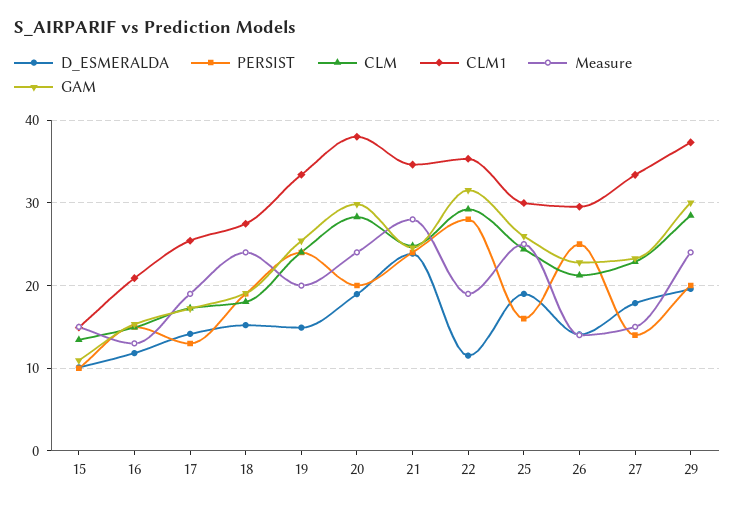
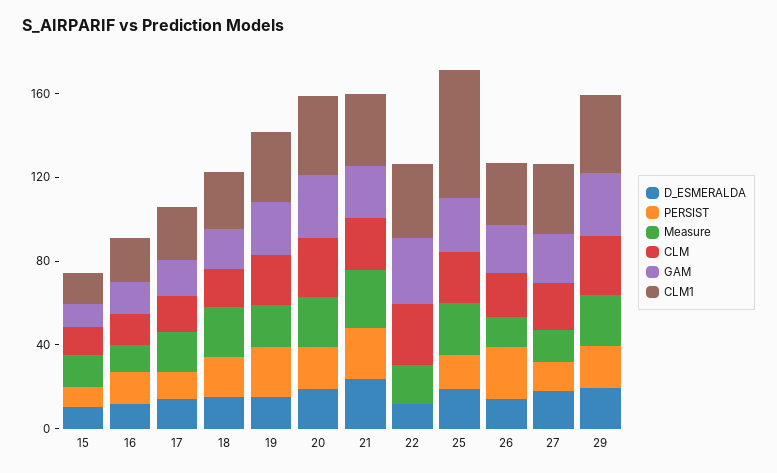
  {
    "D_ESMERALDA": {
      "15": 10,
      "16": 12,
      "17": 14,
      "18": 15,
      "19": 15,
      "20": 19,
      "21": 24,
      "22": 12,
      "25": 19,
      "26": 14,
      "27": 18,
      "29": 20
    },
    "PERSIST": {
      "15": 10,
      "16": 15,
      "17": 13,
      "18": 19,
      "19": 24,
      "20": 20,
      "21": 24,
-     "22": 28,
+     "22": 0,
      "25": 16,
      "26": 25,
      "27": 14,
      "29": 20
    },
    "CLM": {
      "15": 13,
      "16": 15,
      "17": 17,
      "18": 18,
      "19": 24,
      "20": 28,
      "21": 25,
      "22": 29,
      "25": 24,
      "26": 21,
      "27": 23,
      "29": 28
    },
    "CLM1": {
      "15": 15,
      "16": 21,
      "17": 25,
      "18": 27,
      "19": 33,
      "20": 38,
      "21": 35,
      "22": 35,
-     "25": 30,
+     "25": 60,
      "26": 30,
      "27": 33,
      "29": 37
    },
    "Measure": {
      "15": 15,
      "16": 13,
      "17": 19,
      "18": 24,
      "19": 20,
      "20": 24,
      "21": 28,
      "22": 19,
      "25": 25,
      "26": 14,
      "27": 15,
      "29": 24
    },
    "GAM": {
      "15": 11,
      "16": 15,
      "17": 17,
      "18": 19,
      "19": 25,
      "20": 30,
      "21": 25,
      "22": 32,
      "25": 26,
      "26": 23,
      "27": 23,
      "29": 30
    }
  }

